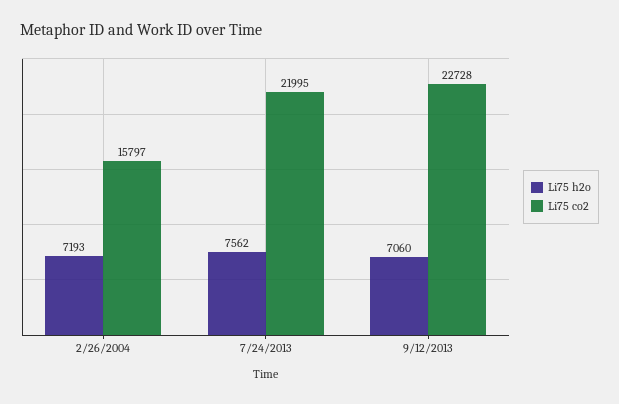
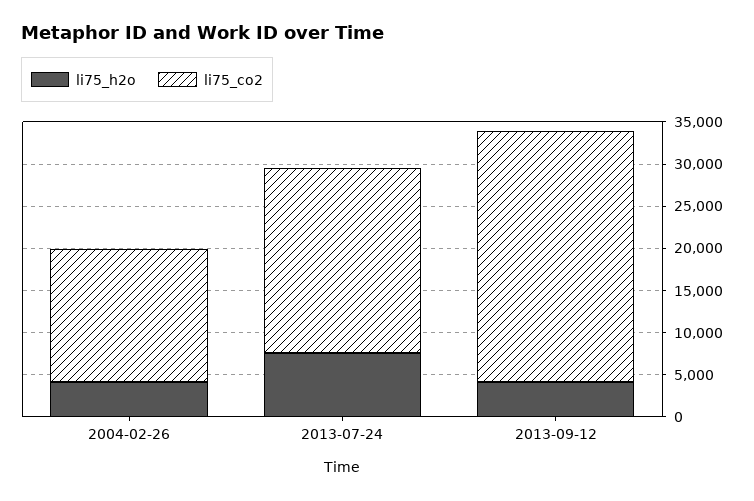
  {
    "Li75 h2o": {
-     "2/26/2004": 7193,
+     "2/26/2004": 4000,
      "7/24/2013": 7562,
-     "9/12/2013": 7060
+     "9/12/2013": 4000
    },
    "Li75 co2": {
      "2/26/2004": 15797,
      "7/24/2013": 21995,
-     "9/12/2013": 22728
+     "9/12/2013": 30000
    }
  }

